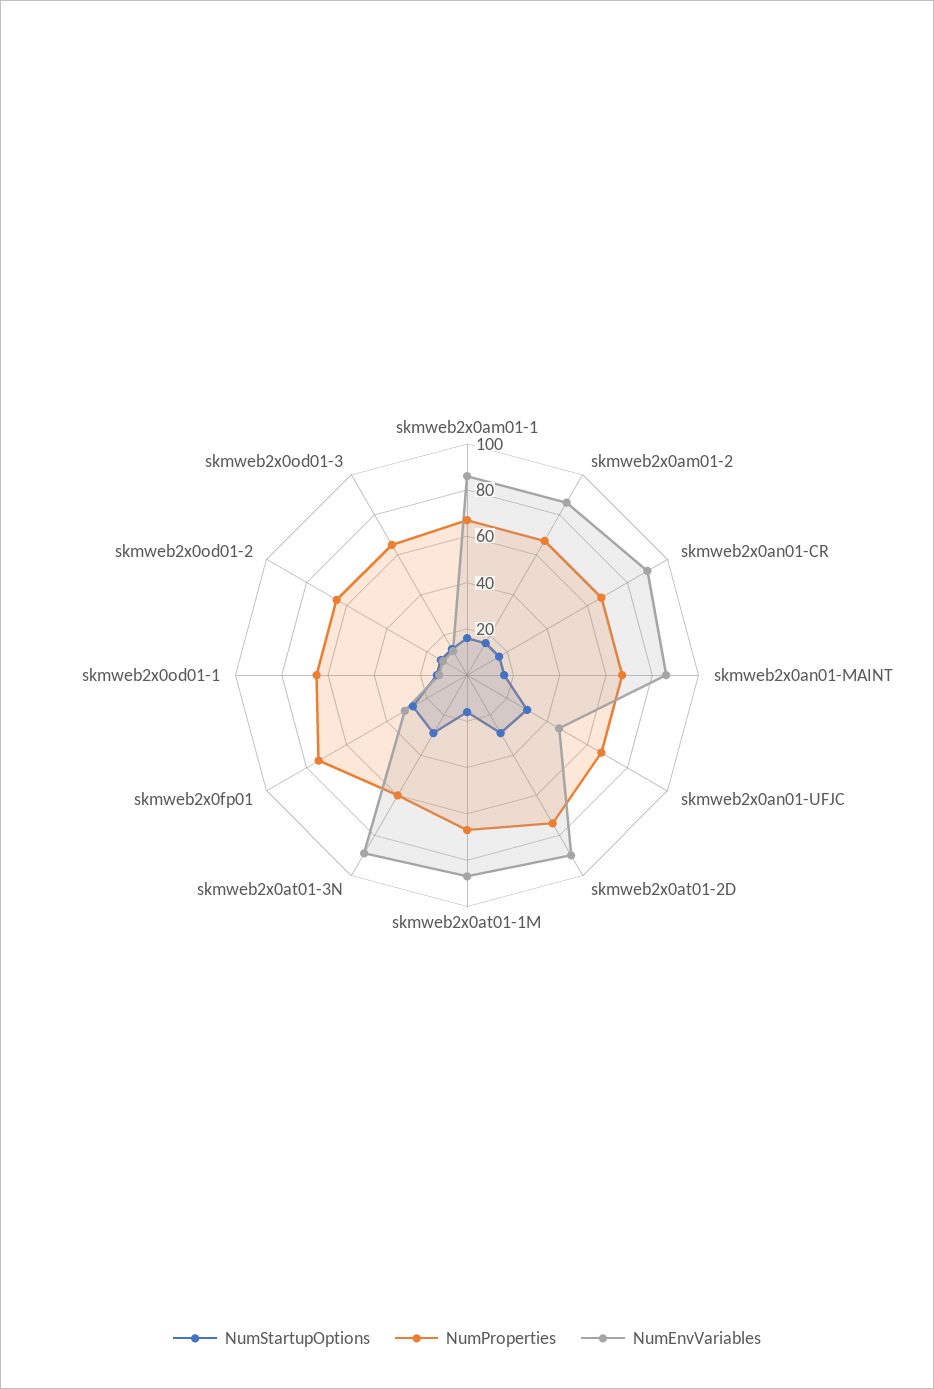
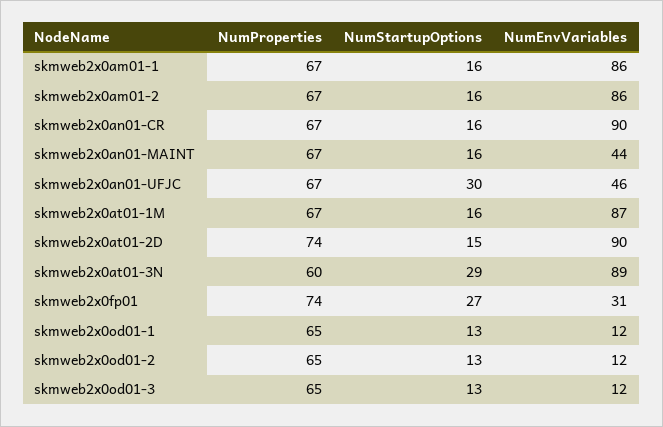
  {
    "NumStartupOptions": {
      "skmweb2x0am01-1": 16,
      "skmweb2x0am01-2": 16,
      "skmweb2x0an01-CR": 16,
      "skmweb2x0an01-MAINT": 16,
      "skmweb2x0an01-UFJC": 30,
-     "skmweb2x0at01-2D": 30,
+     "skmweb2x0at01-2D": 15,
      "skmweb2x0at01-1M": 16,
      "skmweb2x0at01-3N": 29,
      "skmweb2x0fp01": 27,
      "skmweb2x0od01-1": 13,
      "skmweb2x0od01-2": 13,
      "skmweb2x0od01-3": 13
    },
    "NumProperties": {
      "skmweb2x0am01-1": 67,
      "skmweb2x0am01-2": 67,
      "skmweb2x0an01-CR": 67,
      "skmweb2x0an01-MAINT": 67,
      "skmweb2x0an01-UFJC": 67,
      "skmweb2x0at01-2D": 74,
      "skmweb2x0at01-1M": 67,
      "skmweb2x0at01-3N": 60,
      "skmweb2x0fp01": 74,
      "skmweb2x0od01-1": 65,
      "skmweb2x0od01-2": 65,
      "skmweb2x0od01-3": 65
    },
    "NumEnvVariables": {
      "skmweb2x0am01-1": 86,
      "skmweb2x0am01-2": 86,
      "skmweb2x0an01-CR": 90,
-     "skmweb2x0an01-MAINT": 85,
+     "skmweb2x0an01-MAINT": 44,
      "skmweb2x0an01-UFJC": 46,
      "skmweb2x0at01-2D": 90,
      "skmweb2x0at01-1M": 87,
      "skmweb2x0at01-3N": 89,
      "skmweb2x0fp01": 31,
      "skmweb2x0od01-1": 12,
      "skmweb2x0od01-2": 12,
      "skmweb2x0od01-3": 12
    }
  }

